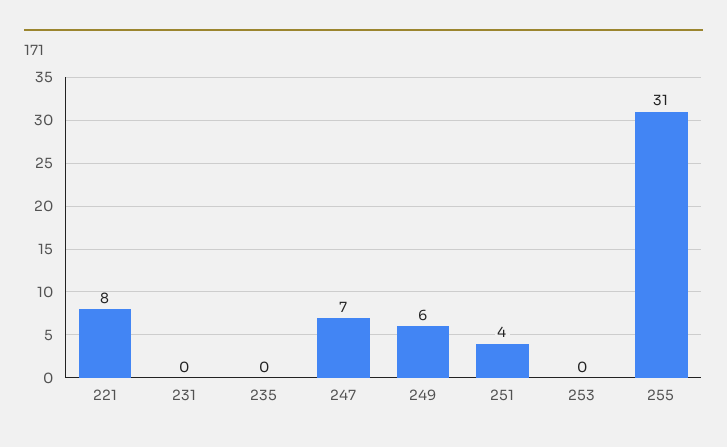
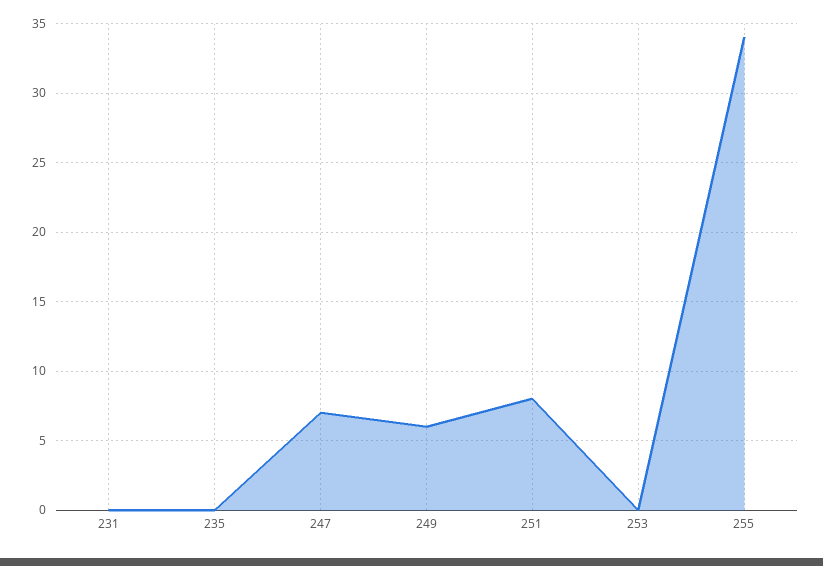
  {
-   "221": 8,
    "231": 0,
    "235": 0,
    "247": 7,
    "249": 6,
-   "251": 4,
+   "251": 8,
    "253": 0,
-   "255": 31
+   "255": 34
  }

